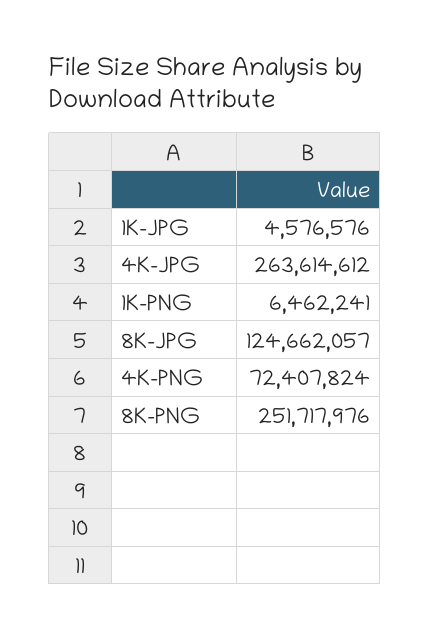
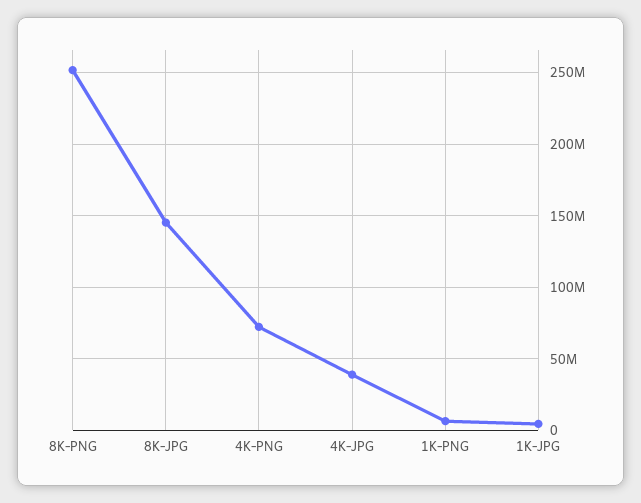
  {
    "1K-JPG": 4576576,
-   "4K-JPG": 263614612,
+   "4K-JPG": 40000000,
    "1K-PNG": 6462241,
-   "8K-JPG": 124662057,
+   "8K-JPG": 145000000,
    "4K-PNG": 72407824,
    "8K-PNG": 251717976
  }

